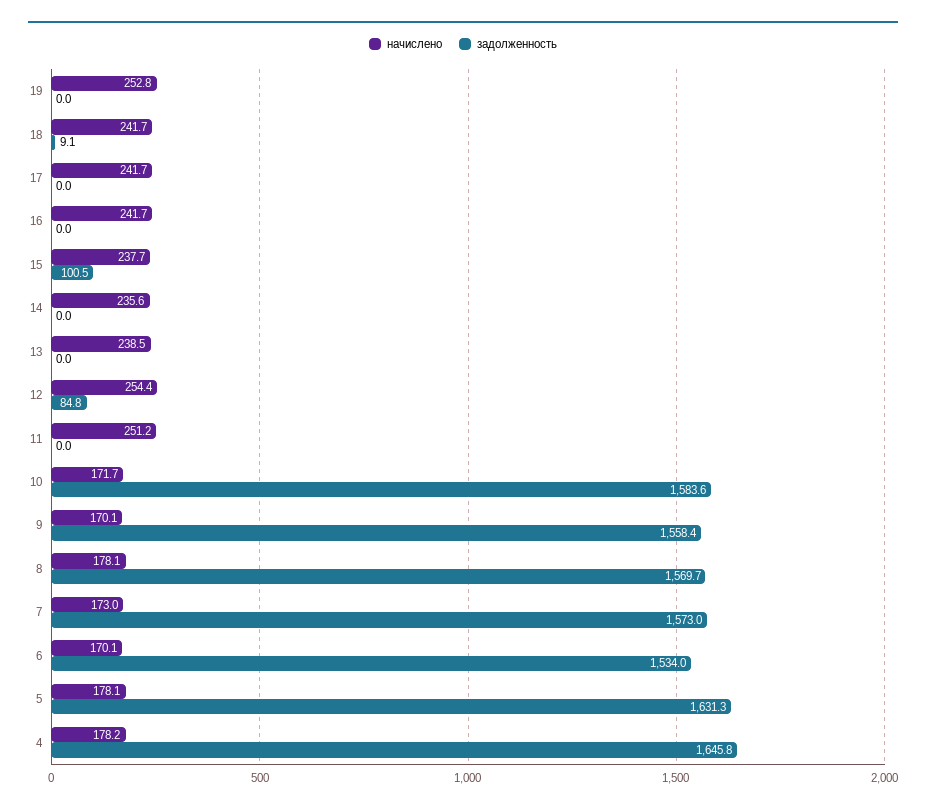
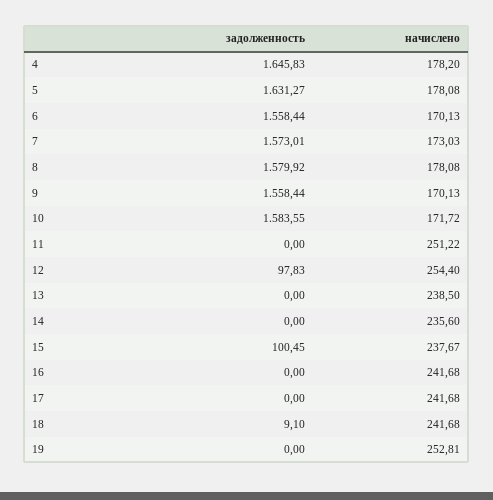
  {
    "начислено": {
      "19": 252.81,
      "18": 241.68,
      "17": 241.68,
      "16": 241.68,
      "15": 237.67,
      "14": 235.6,
      "13": 238.5,
      "12": 254.4,
      "11": 251.22,
      "10": 171.72,
      "9": 170.13,
      "8": 178.08,
      "7": 173.03,
      "6": 170.13,
      "5": 178.08,
      "4": 178.2
    },
    "задолженность": {
      "19": 0,
      "18": 9.1,
      "17": 0,
      "16": 0,
      "15": 100.45,
      "14": 0,
      "13": 0,
-     "12": 84.8,
+     "12": 97.83,
      "11": 0,
      "10": 1583.55,
      "9": 1558.44,
-     "8": 1569.7,
+     "8": 1579.92,
      "7": 1573.01,
-     "6": 1534,
+     "6": 1558.44,
      "5": 1631.27,
      "4": 1645.83
    }
  }

